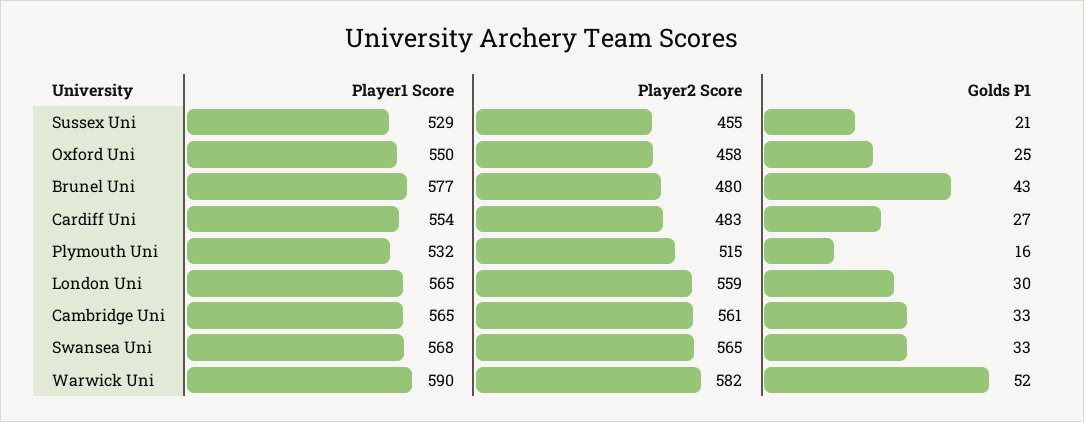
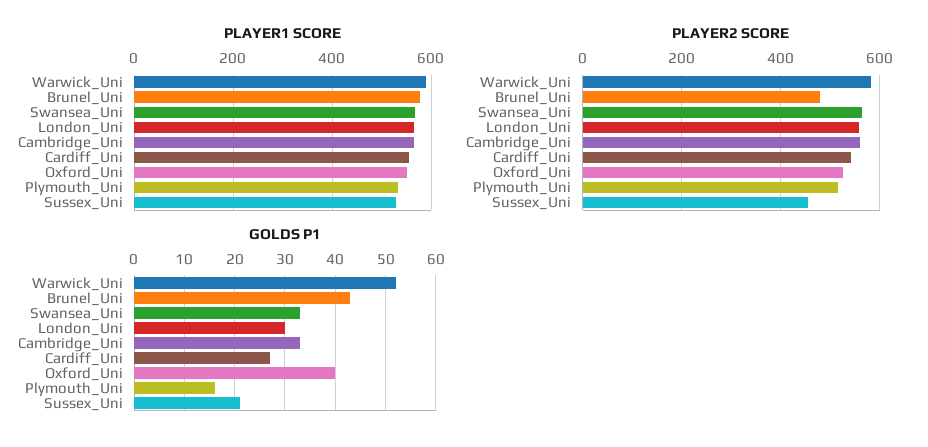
  {
    "Player1 Score": {
      "Sussex Uni": 529,
      "Oxford Uni": 550,
      "Brunel Uni": 577,
      "Cardiff Uni": 554,
      "Plymouth Uni": 532,
      "London Uni": 565,
      "Cambridge Uni": 565,
      "Swansea Uni": 568,
      "Warwick Uni": 590
    },
    "Player2 Score": {
      "Sussex Uni": 455,
-     "Oxford Uni": 458,
+     "Oxford Uni": 520,
      "Brunel Uni": 480,
-     "Cardiff Uni": 483,
+     "Cardiff Uni": 540,
      "Plymouth Uni": 515,
      "London Uni": 559,
      "Cambridge Uni": 561,
      "Swansea Uni": 565,
      "Warwick Uni": 582
    },
    "Golds P1": {
      "Sussex Uni": 21,
-     "Oxford Uni": 25,
+     "Oxford Uni": 40,
      "Brunel Uni": 43,
      "Cardiff Uni": 27,
      "Plymouth Uni": 16,
      "London Uni": 30,
      "Cambridge Uni": 33,
      "Swansea Uni": 33,
      "Warwick Uni": 52
    }
  }

